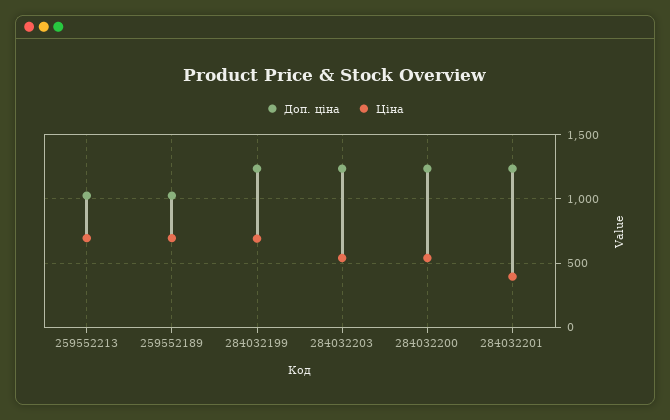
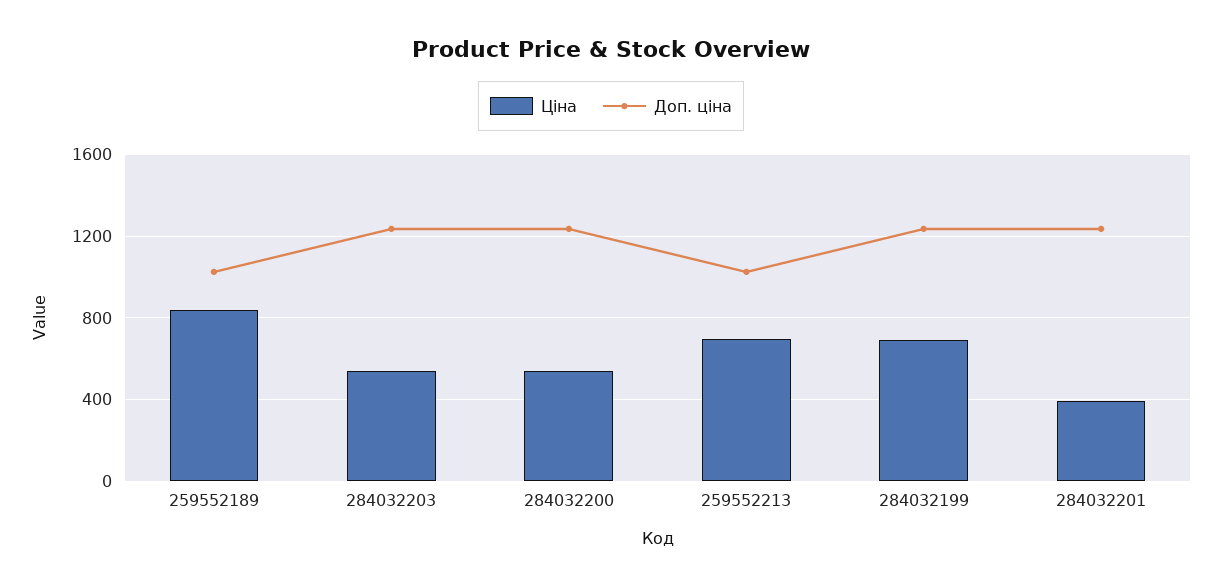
  {
    "Доп. ціна": {
      "259552213": 1050,
      "259552189": 1050,
      "284032199": 1250,
      "284032203": 1250,
      "284032200": 1250,
      "284032201": 1250
    },
    "Ціна": {
      "259552213": 700,
-     "259552189": 700,
+     "259552189": 850,
      "284032199": 700,
      "284032203": 550,
      "284032200": 550,
      "284032201": 400
    }
  }

